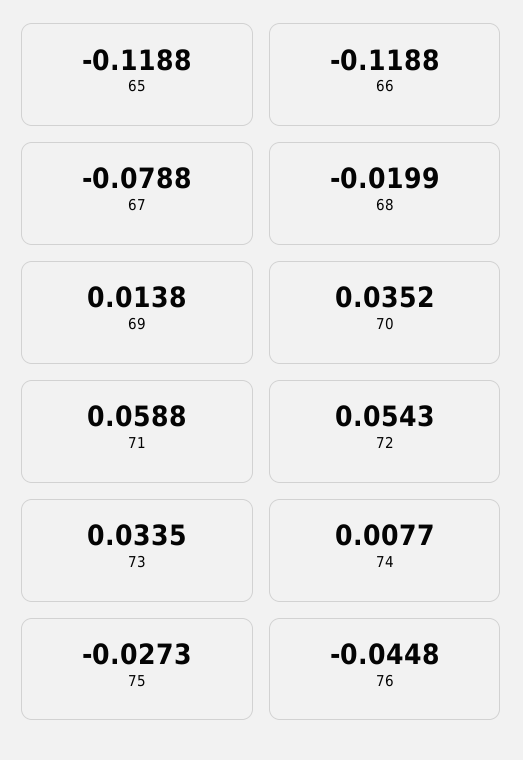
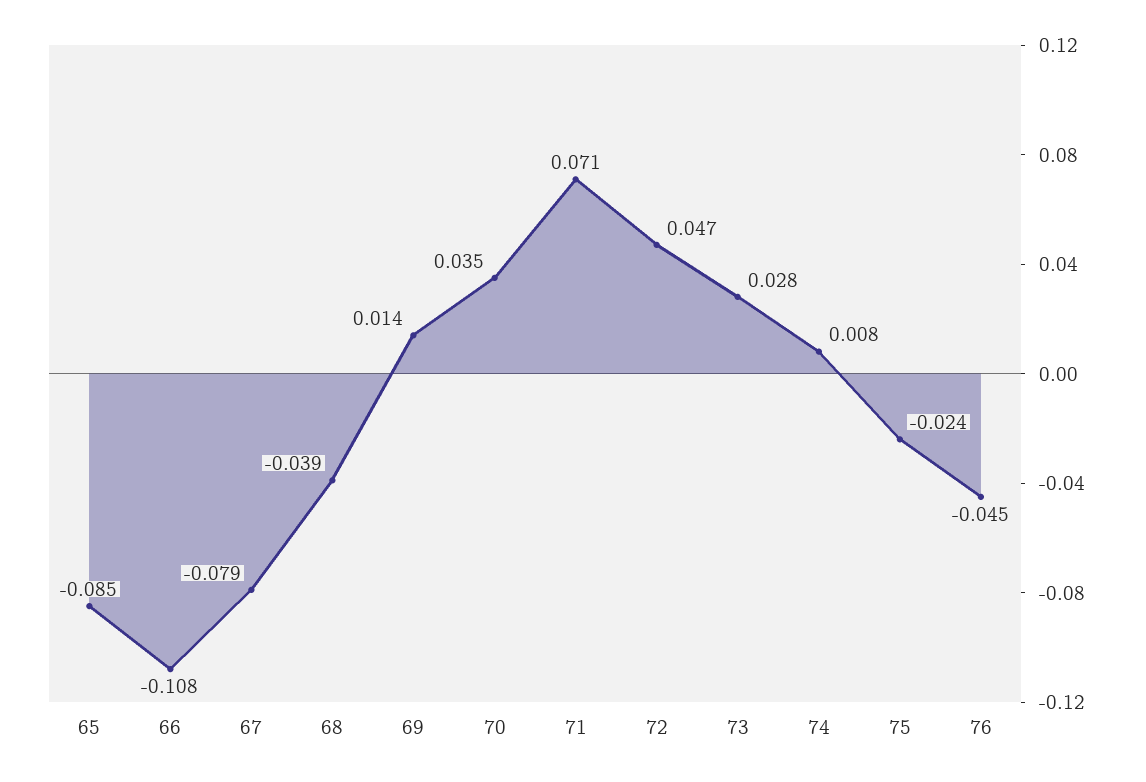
  {
-   "65": -0.1188,
+   "65": -0.085,
-   "66": -0.1188,
+   "66": -0.108,
    "67": -0.0788,
-   "68": -0.0199,
+   "68": -0.039,
    "69": 0.0138,
    "70": 0.0352,
-   "71": 0.0588,
+   "71": 0.071,
-   "72": 0.0543,
+   "72": 0.047,
-   "73": 0.0335,
+   "73": 0.028,
    "74": 0.0077,
-   "75": -0.0273,
+   "75": -0.024,
    "76": -0.0448
  }

